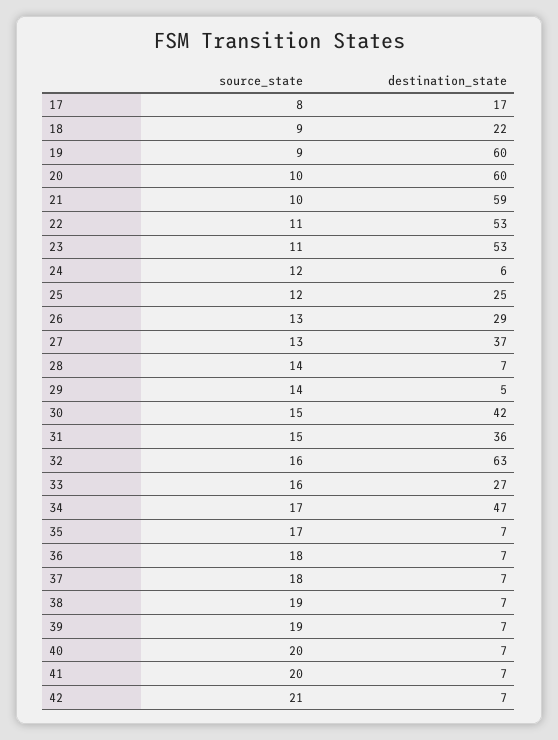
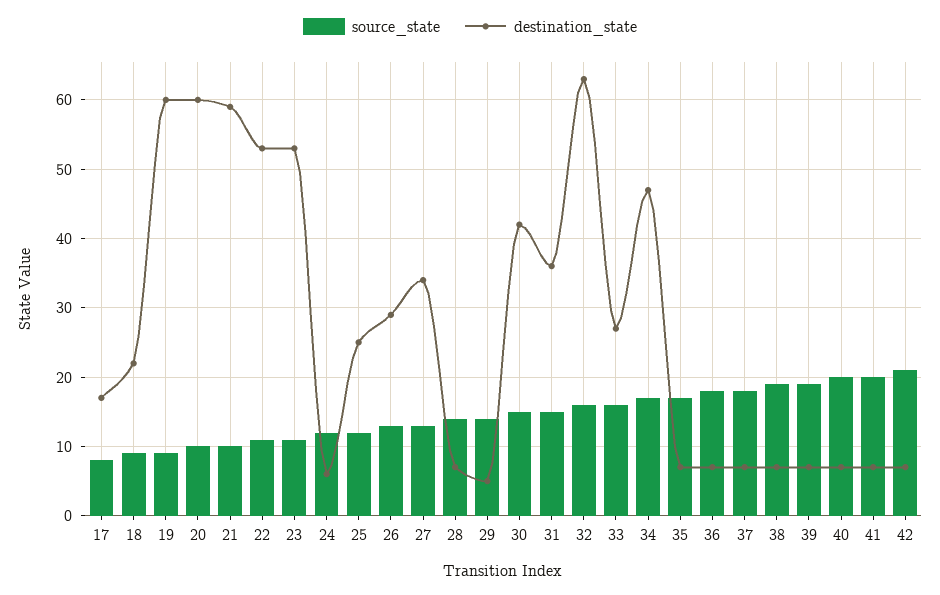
  {
    "source_state": {
      "17": 8,
      "18": 9,
      "19": 9,
      "20": 10,
      "21": 10,
      "22": 11,
      "23": 11,
      "24": 12,
      "25": 12,
      "26": 13,
      "27": 13,
      "28": 14,
      "29": 14,
      "30": 15,
      "31": 15,
      "32": 16,
      "33": 16,
      "34": 17,
      "35": 17,
      "36": 18,
      "37": 18,
      "38": 19,
      "39": 19,
      "40": 20,
      "41": 20,
      "42": 21
    },
    "destination_state": {
      "17": 17,
      "18": 22,
      "19": 60,
      "20": 60,
      "21": 59,
      "22": 53,
      "23": 53,
      "24": 6,
      "25": 25,
      "26": 29,
-     "27": 37,
+     "27": 34,
      "28": 7,
      "29": 5,
      "30": 42,
      "31": 36,
      "32": 63,
      "33": 27,
      "34": 47,
      "35": 7,
      "36": 7,
      "37": 7,
      "38": 7,
      "39": 7,
      "40": 7,
      "41": 7,
      "42": 7
    }
  }

